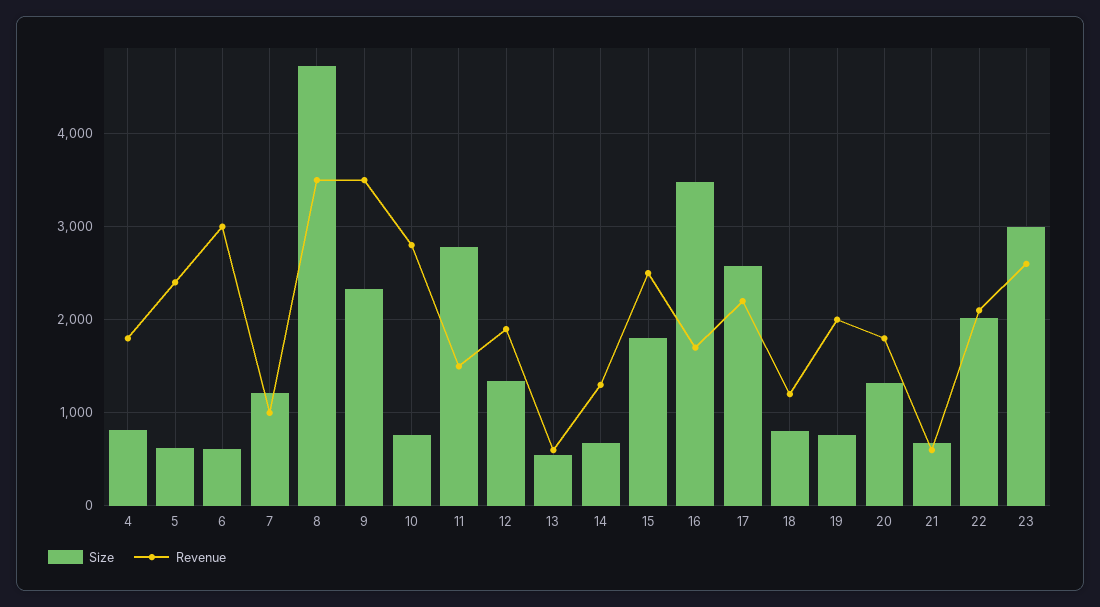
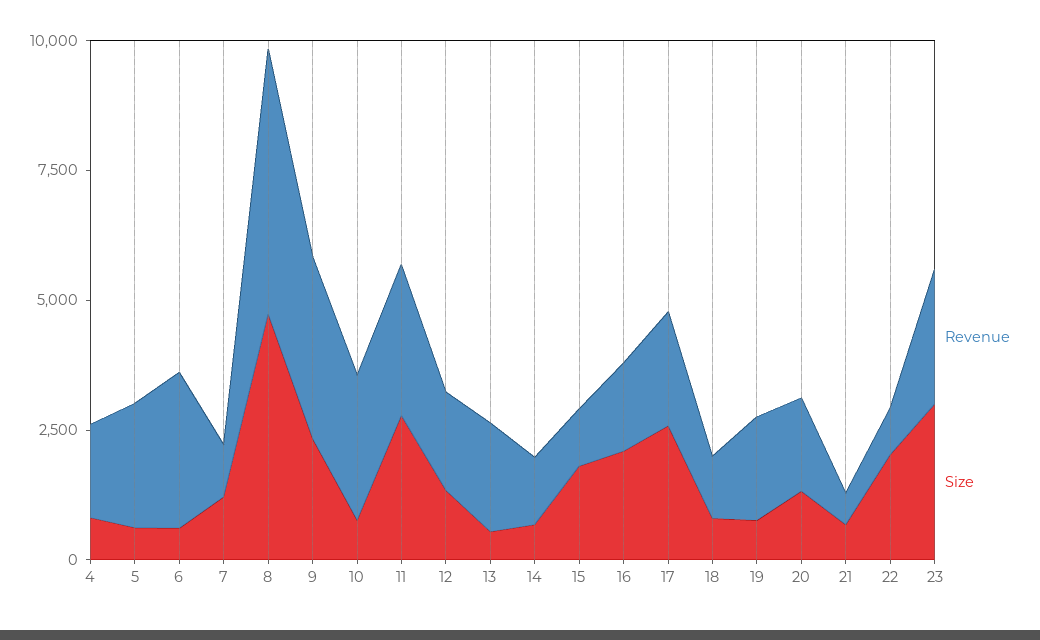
  {
    "Size": {
      "4": 800,
      "5": 600,
      "6": 600,
      "7": 1200,
      "8": 4700,
      "9": 2300,
      "10": 800,
      "11": 2800,
      "12": 1300,
      "13": 500,
      "14": 700,
      "15": 1800,
-     "16": 3500,
+     "16": 2000,
      "17": 2600,
      "18": 800,
      "19": 800,
      "20": 1300,
      "21": 700,
      "22": 2000,
      "23": 3000
    },
    "Revenue": {
      "4": 1800,
      "5": 2400,
      "6": 3000,
      "7": 1000,
-     "8": 3500,
+     "8": 5000,
      "9": 3500,
      "10": 2800,
-     "11": 1500,
+     "11": 3000,
      "12": 1900,
-     "13": 600,
+     "13": 2000,
      "14": 1300,
-     "15": 2500,
+     "15": 1000,
      "16": 1700,
      "17": 2200,
      "18": 1200,
      "19": 2000,
      "20": 1800,
      "21": 600,
-     "22": 2100,
+     "22": 1000,
      "23": 2600
    }
  }

